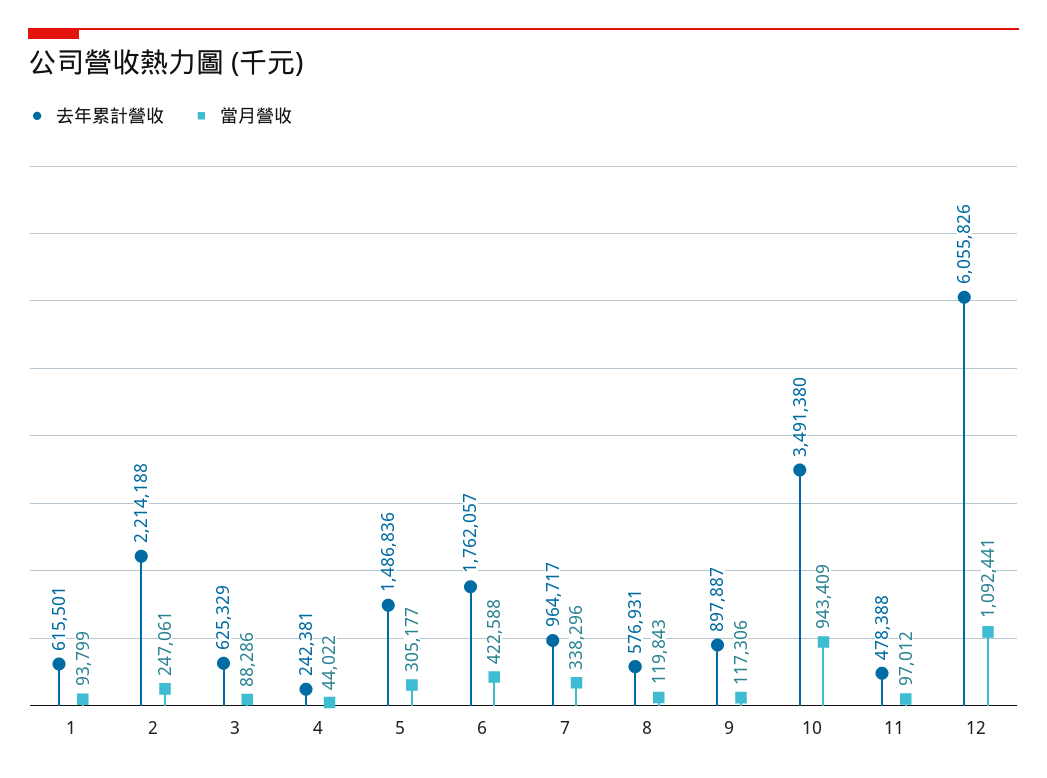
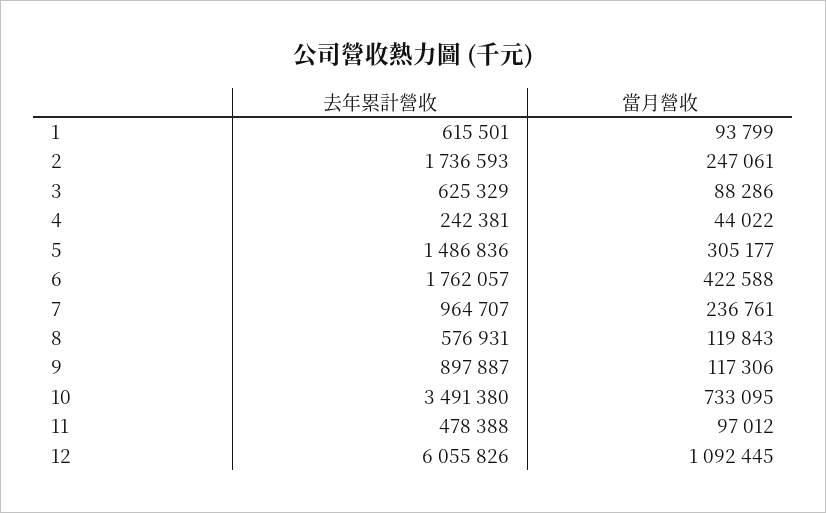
  {
    "去年累計營收": {
      "1": 615501,
-     "2": 2214188,
+     "2": 1736593,
      "3": 625329,
      "4": 242381,
      "5": 1486836,
      "6": 1762057,
-     "7": 964717,
+     "7": 964707,
      "8": 576931,
      "9": 897887,
      "10": 3491380,
      "11": 478388,
      "12": 6055826
    },
    "當月營收": {
      "1": 93799,
      "2": 247061,
      "3": 88286,
      "4": 44022,
      "5": 305177,
      "6": 422588,
-     "7": 338296,
+     "7": 236761,
      "8": 119843,
      "9": 117306,
-     "10": 943409,
+     "10": 733095,
      "11": 97012,
-     "12": 1092441
+     "12": 1092445
    }
  }

